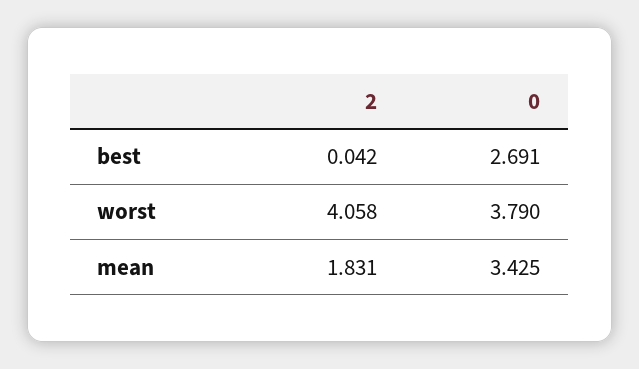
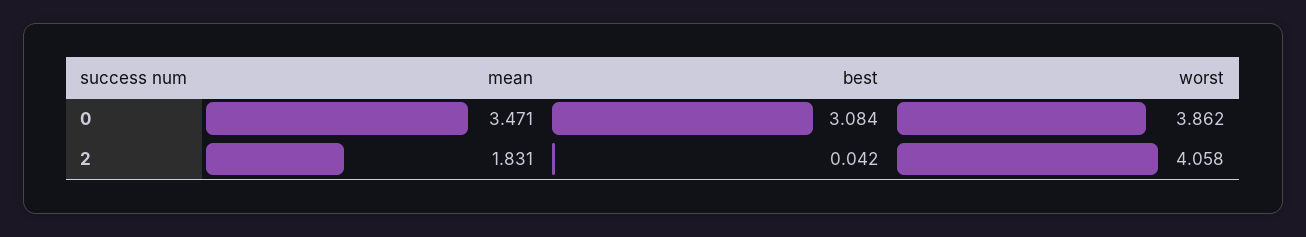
  {
    "2": {
      "best": 0.042,
      "worst": 4.058,
      "mean": 1.831
    },
    "0": {
-     "best": 2.691,
+     "best": 3.084,
-     "worst": 3.79,
+     "worst": 3.862,
-     "mean": 3.425
+     "mean": 3.471
    }
  }

